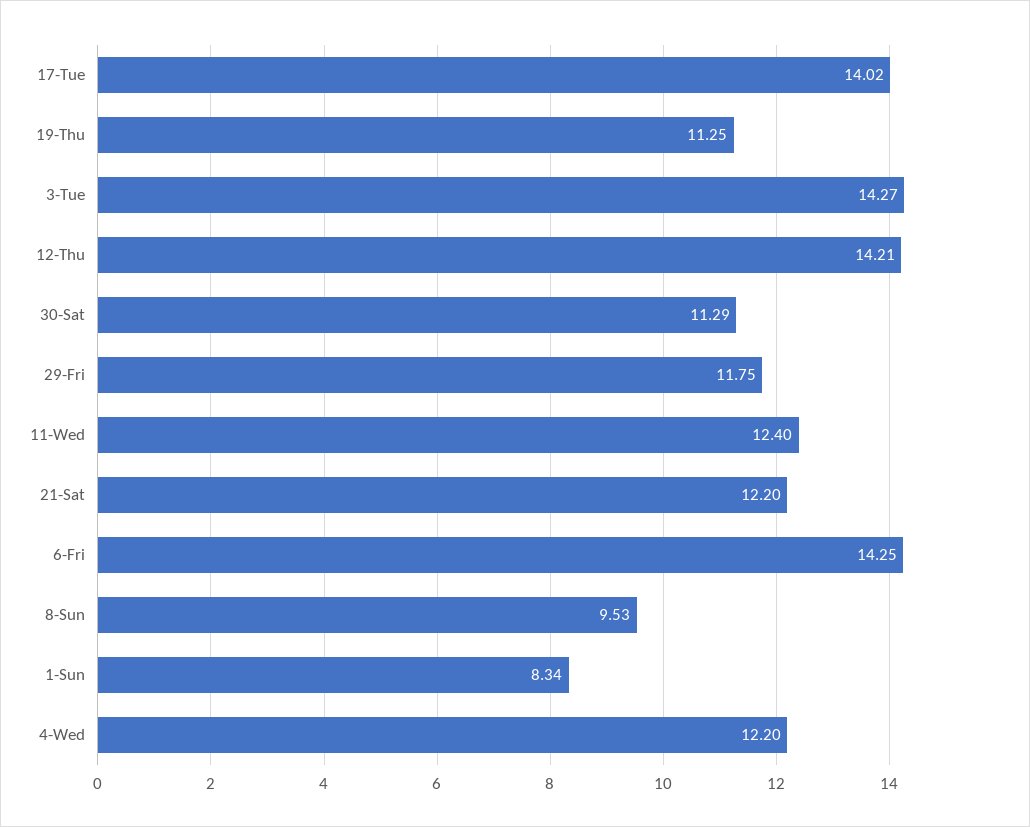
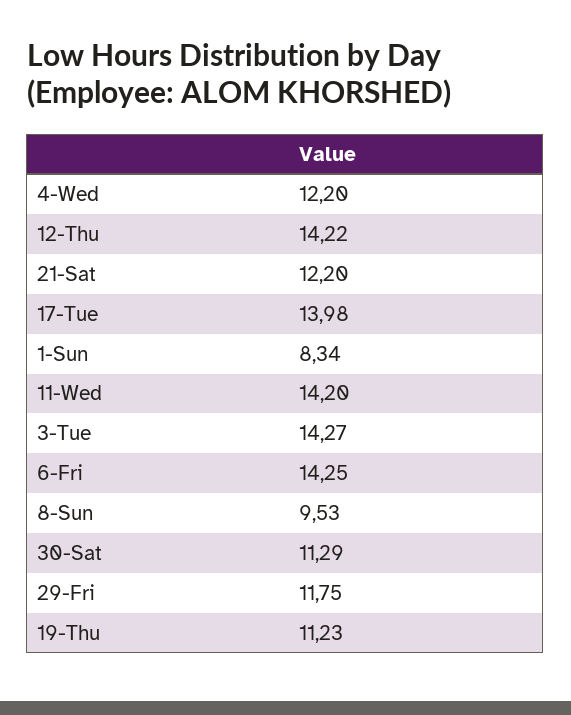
  {
-   "17-Tue": 14.02,
+   "17-Tue": 13.98,
-   "19-Thu": 11.25,
+   "19-Thu": 11.23,
    "3-Tue": 14.27,
-   "12-Thu": 14.21,
+   "12-Thu": 14.22,
    "30-Sat": 11.29,
    "29-Fri": 11.75,
-   "11-Wed": 12.4,
+   "11-Wed": 14.2,
    "21-Sat": 12.2,
    "6-Fri": 14.25,
    "8-Sun": 9.53,
    "1-Sun": 8.34,
    "4-Wed": 12.2
  }

